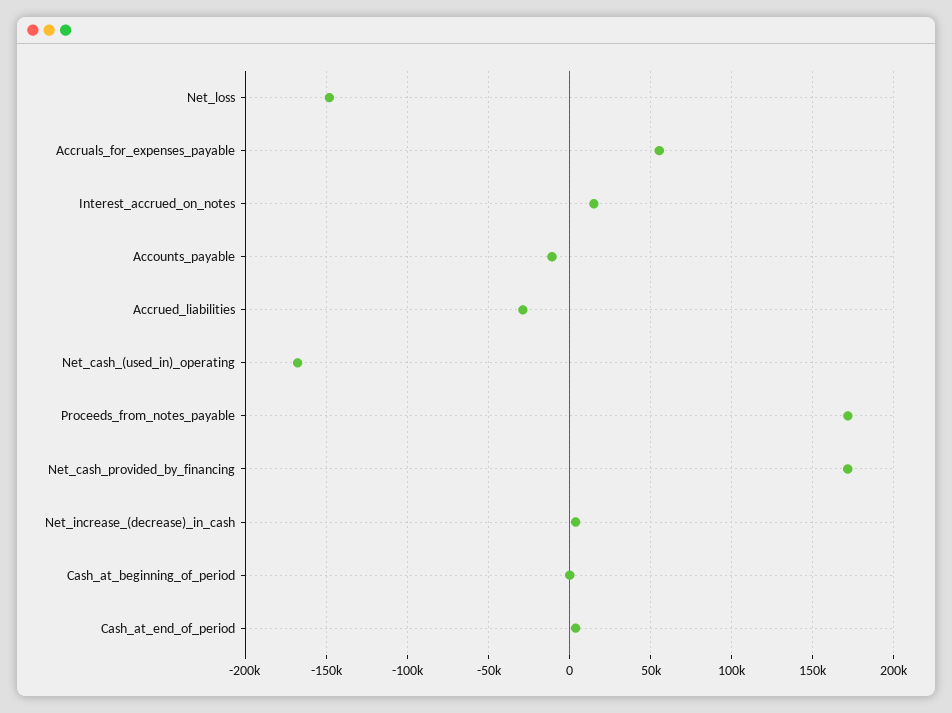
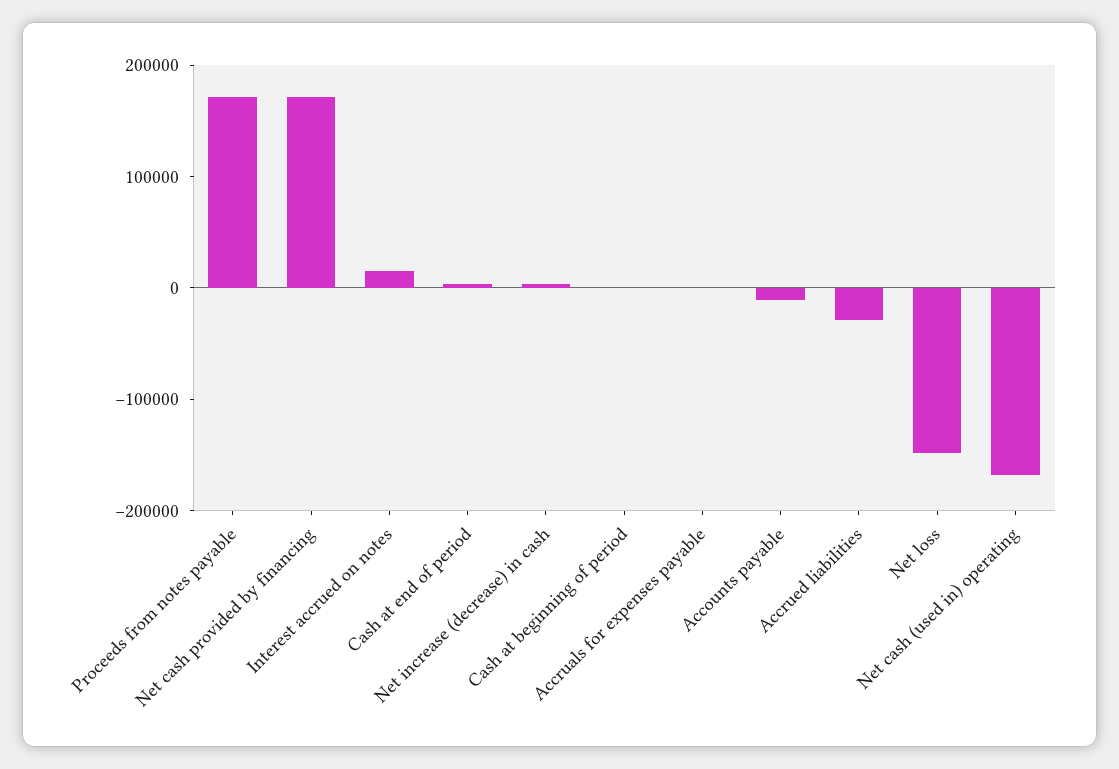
  {
    "Net_loss": -150000,
-   "Accruals_for_expenses_payable": 55000,
+   "Accruals_for_expenses_payable": 0,
    "Interest_accrued_on_notes": 15000,
    "Accounts_payable": -10000,
    "Accrued_liabilities": -30000,
    "Net_cash_(used_in)_operating": -170000,
    "Proceeds_from_notes_payable": 170000,
    "Net_cash_provided_by_financing": 170000,
    "Net_increase_(decrease)_in_cash": 5000,
    "Cash_at_beginning_of_period": 0,
    "Cash_at_end_of_period": 5000
  }

